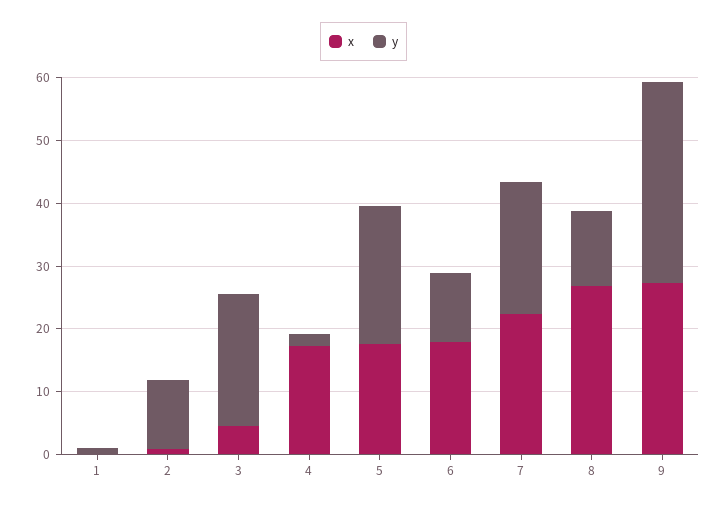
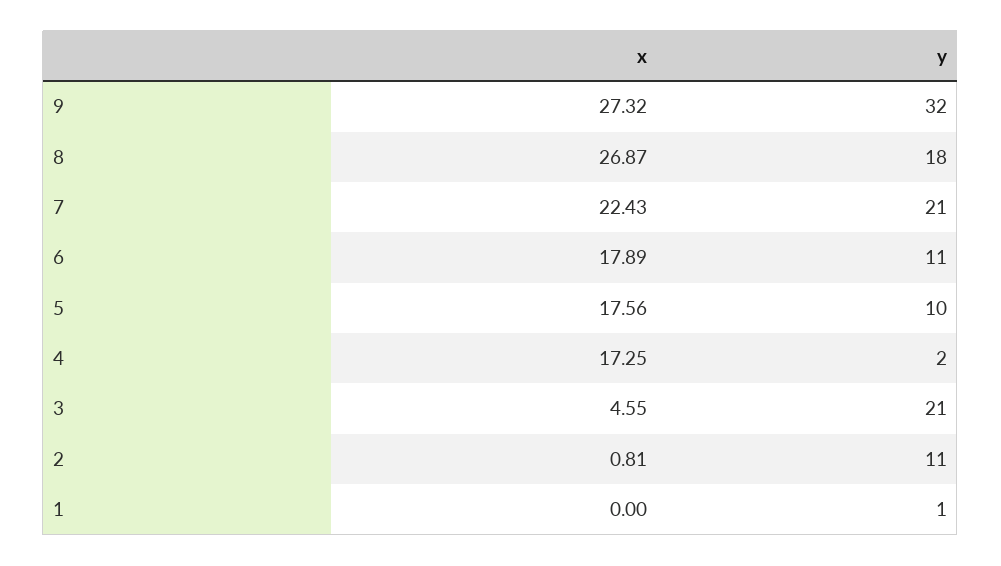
  {
    "x": {
      "1": 0,
      "2": 0.81,
      "3": 4.55,
      "4": 17.25,
      "5": 17.56,
      "6": 17.89,
      "7": 22.43,
      "8": 26.87,
      "9": 27.32
    },
    "y": {
      "1": 1,
      "2": 11,
      "3": 21,
      "4": 2,
-     "5": 22,
+     "5": 10,
      "6": 11,
      "7": 21,
-     "8": 12,
+     "8": 18,
      "9": 32
    }
  }

